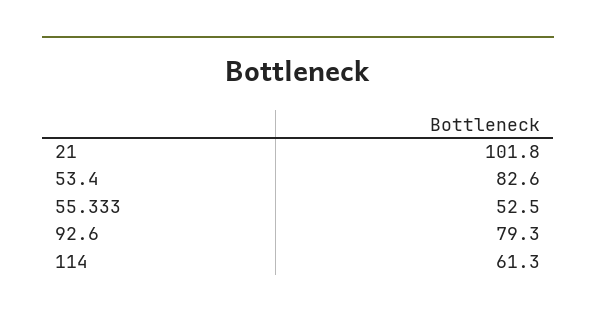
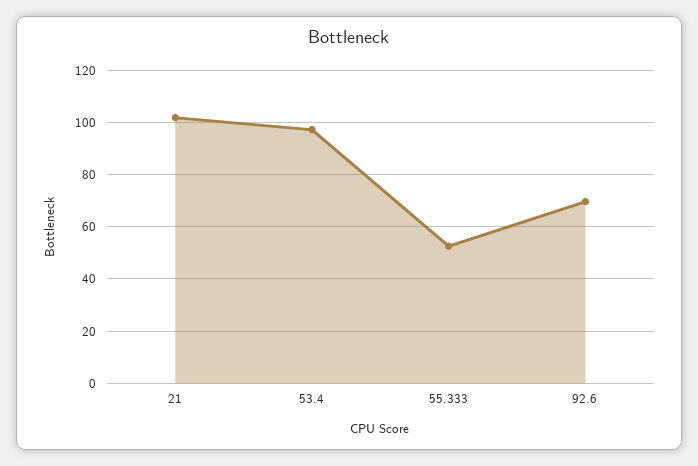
  {
    "21": 101.8,
-   "53.4": 82.6,
+   "53.4": 97.5,
    "55.333": 52.5,
-   "92.6": 79.3,
+   "92.6": 70
-   "114": 61.3
  }

